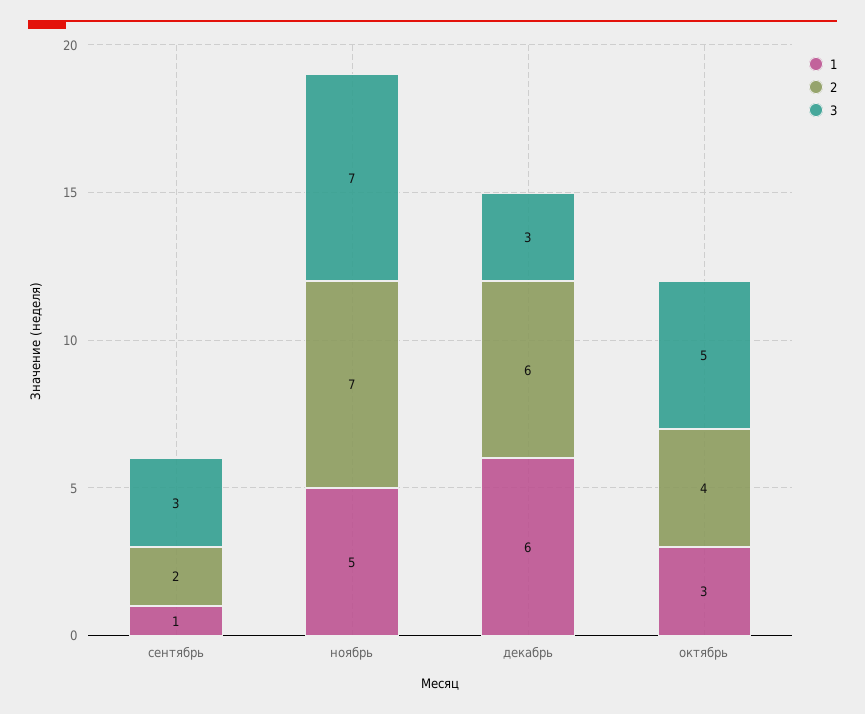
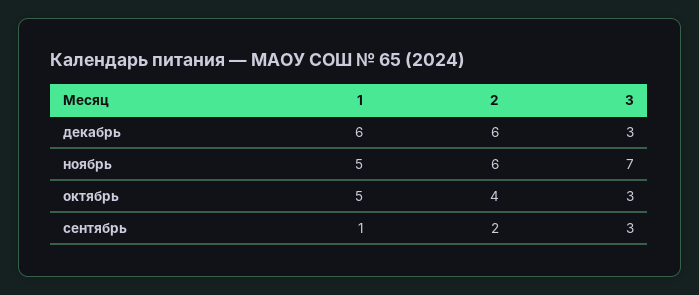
  {
    "1": {
      "сентябрь": 1,
      "ноябрь": 5,
      "декабрь": 6,
-     "октябрь": 3
+     "октябрь": 5
    },
    "2": {
      "сентябрь": 2,
-     "ноябрь": 7,
+     "ноябрь": 6,
      "декабрь": 6,
      "октябрь": 4
    },
    "3": {
      "сентябрь": 3,
      "ноябрь": 7,
      "декабрь": 3,
-     "октябрь": 5
+     "октябрь": 3
    }
  }

